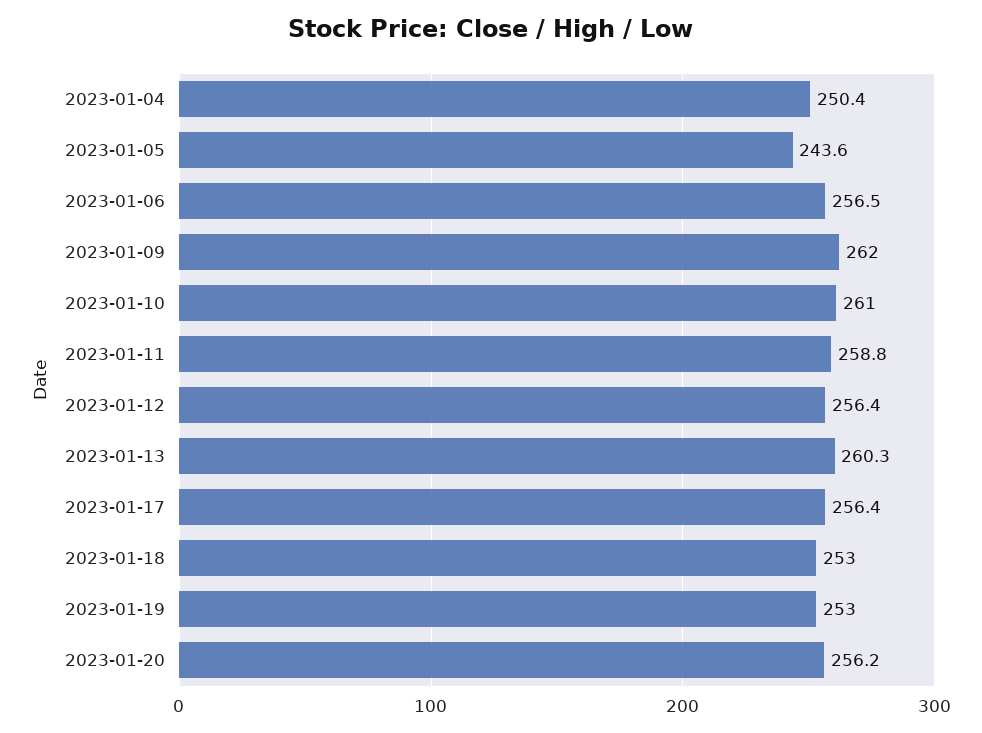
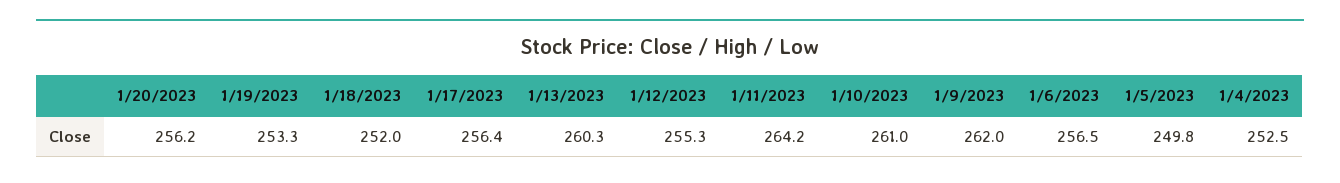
  {
-   "2023-01-04": 250.4,
+   "2023-01-04": 252.5,
-   "2023-01-05": 243.6,
+   "2023-01-05": 249.8,
    "2023-01-06": 256.5,
    "2023-01-09": 262,
    "2023-01-10": 261,
-   "2023-01-11": 258.8,
+   "2023-01-11": 264.2,
-   "2023-01-12": 256.4,
+   "2023-01-12": 255.3,
    "2023-01-13": 260.3,
    "2023-01-17": 256.4,
-   "2023-01-18": 253,
+   "2023-01-18": 252,
-   "2023-01-19": 253,
+   "2023-01-19": 253.3,
    "2023-01-20": 256.2
  }

